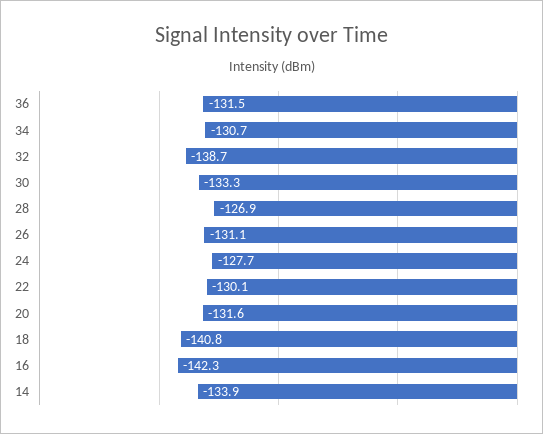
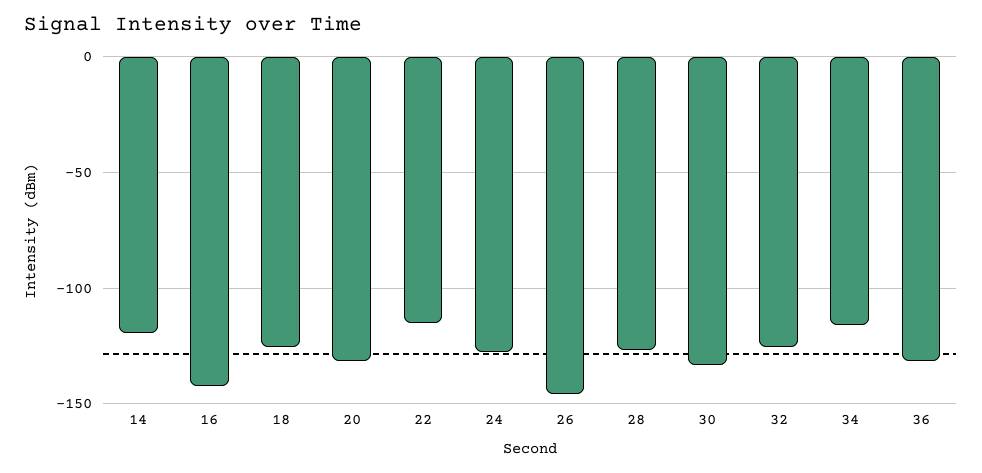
  {
    "36": -131.5,
-   "34": -130.7,
+   "34": -115,
-   "32": -138.7,
+   "32": -125,
    "30": -133.3,
    "28": -126.9,
-   "26": -131.1,
+   "26": -145,
    "24": -127.7,
-   "22": -130.1,
+   "22": -115,
    "20": -131.6,
-   "18": -140.8,
+   "18": -125,
    "16": -142.3,
-   "14": -133.9
+   "14": -120
  }

